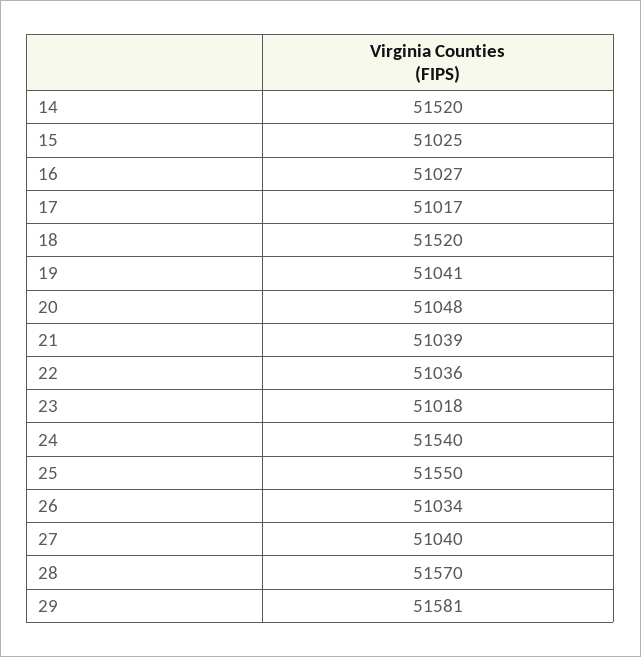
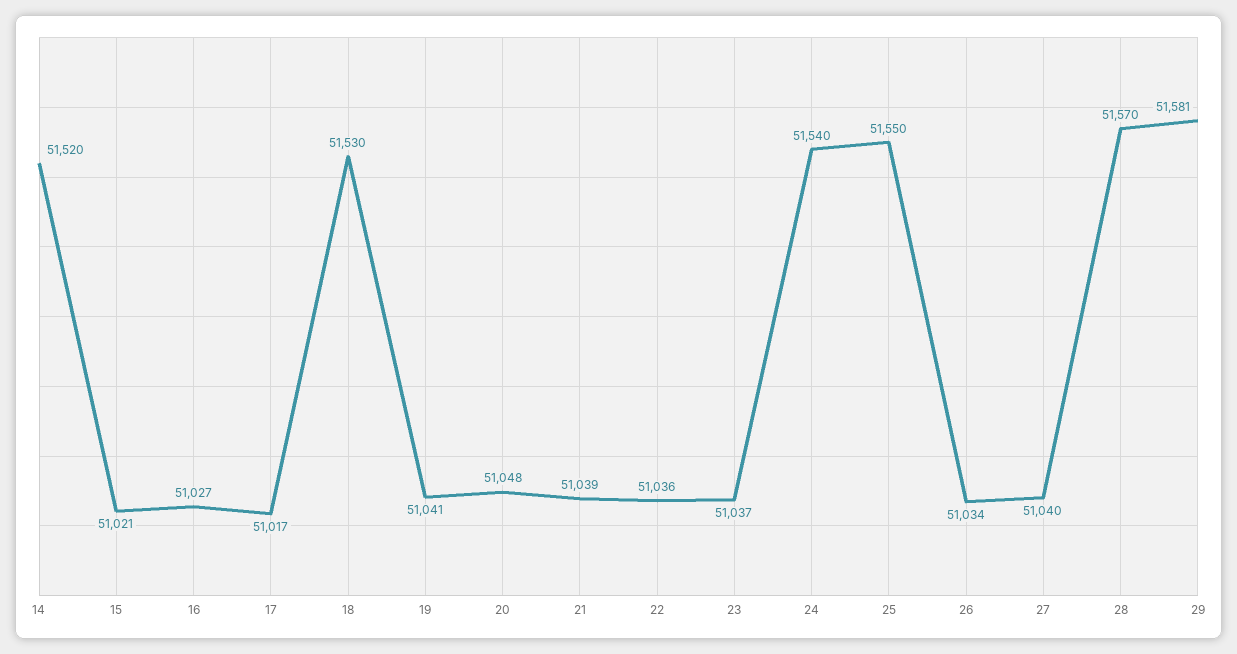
  {
    "14": 51520,
-   "15": 51025,
+   "15": 51021,
    "16": 51027,
    "17": 51017,
-   "18": 51520,
+   "18": 51530,
    "19": 51041,
    "20": 51048,
    "21": 51039,
    "22": 51036,
-   "23": 51018,
+   "23": 51037,
    "24": 51540,
    "25": 51550,
    "26": 51034,
    "27": 51040,
    "28": 51570,
    "29": 51581
  }

